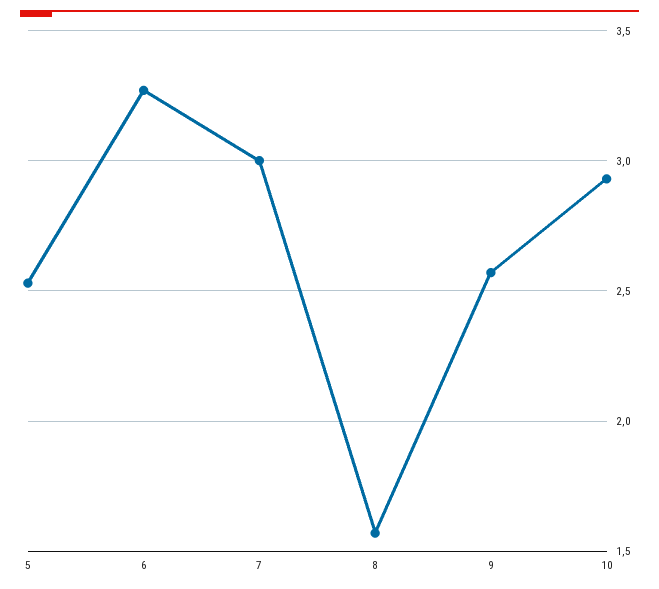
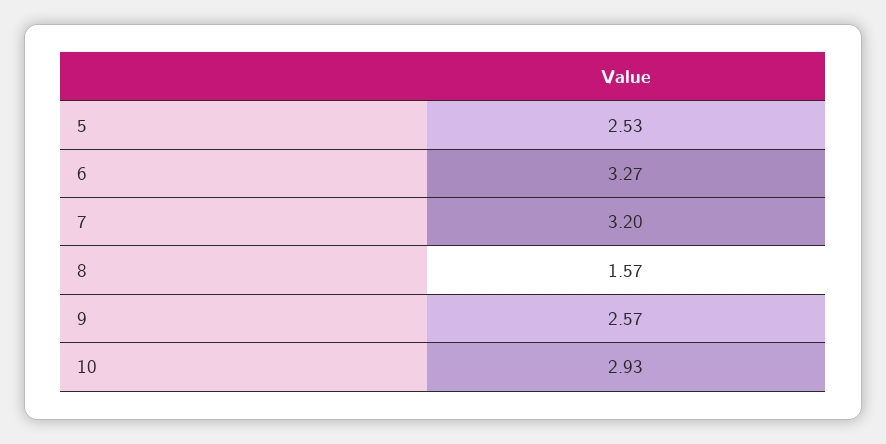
  {
    "5": 2.53,
    "6": 3.27,
-   "7": 3,
+   "7": 3.2,
    "8": 1.57,
    "9": 2.57,
    "10": 2.93
  }

